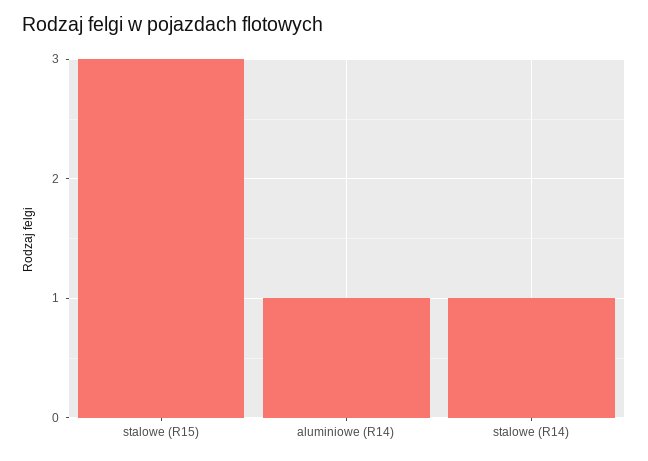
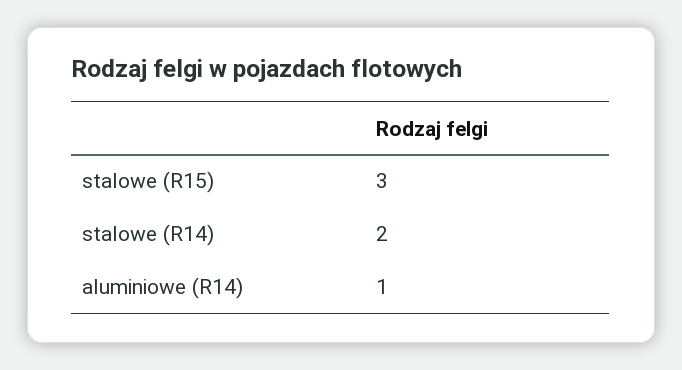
  {
    "stalowe (R15)": 3,
    "aluminiowe (R14)": 1,
-   "stalowe (R14)": 1
+   "stalowe (R14)": 2
  }

